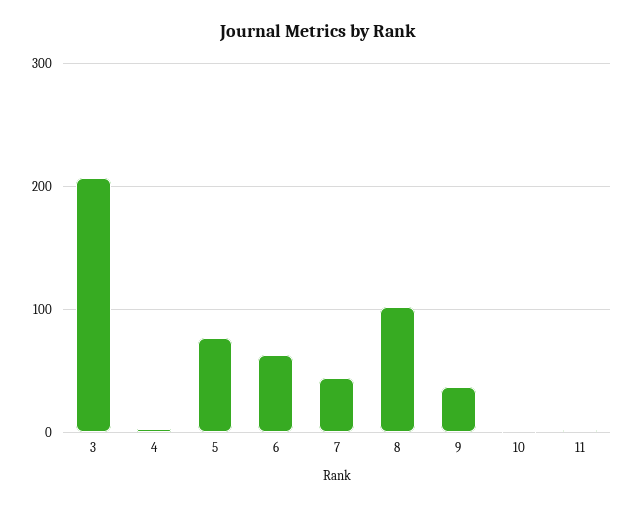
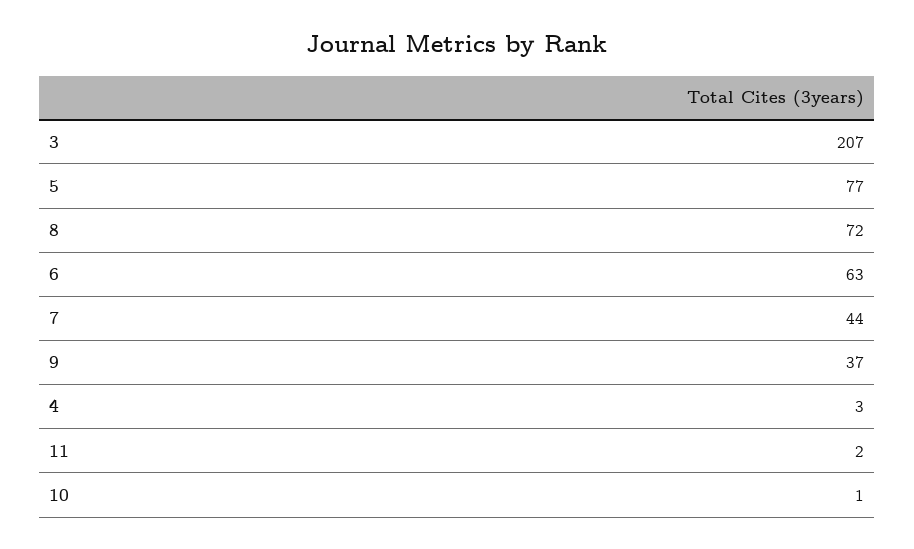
  {
    "3": 207,
    "4": 3,
    "5": 77,
    "6": 63,
    "7": 44,
-   "8": 100,
+   "8": 72,
    "9": 37,
    "10": 1,
    "11": 2
  }

